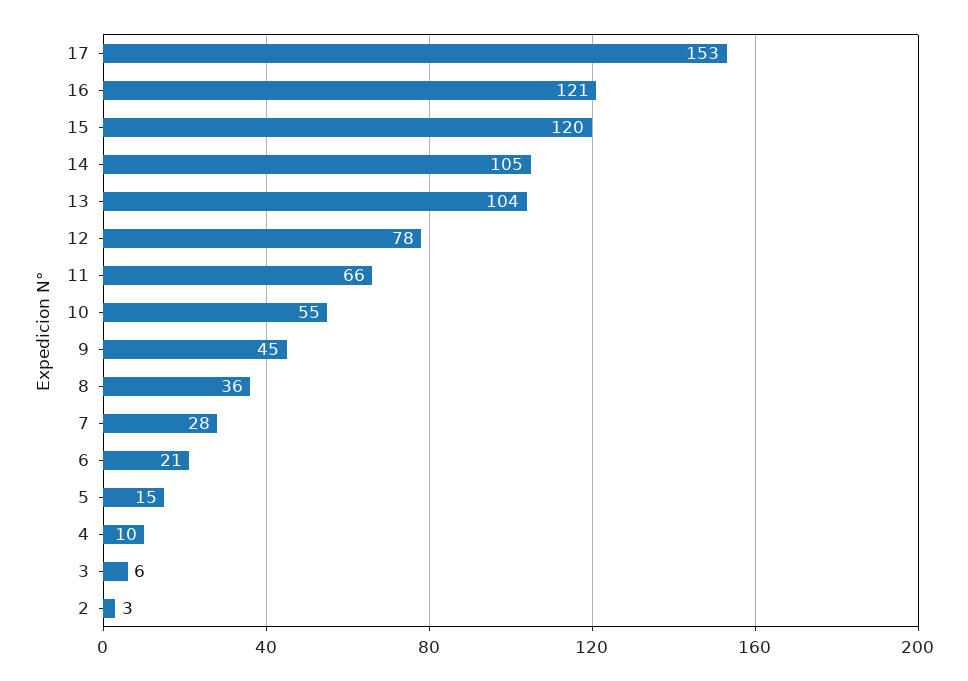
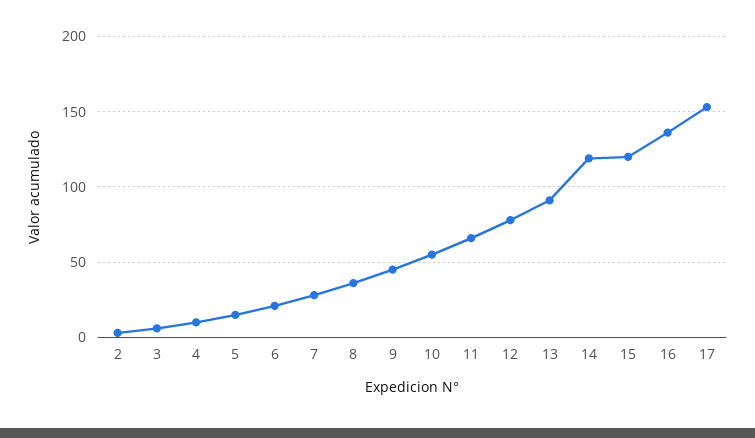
  {
    "17": 153,
-   "16": 121,
+   "16": 135,
    "15": 120,
-   "14": 105,
+   "14": 120,
-   "13": 104,
+   "13": 90,
    "12": 78,
    "11": 66,
    "10": 55,
    "9": 45,
    "8": 36,
    "7": 28,
    "6": 21,
    "5": 15,
    "4": 10,
    "3": 6,
    "2": 3
  }

